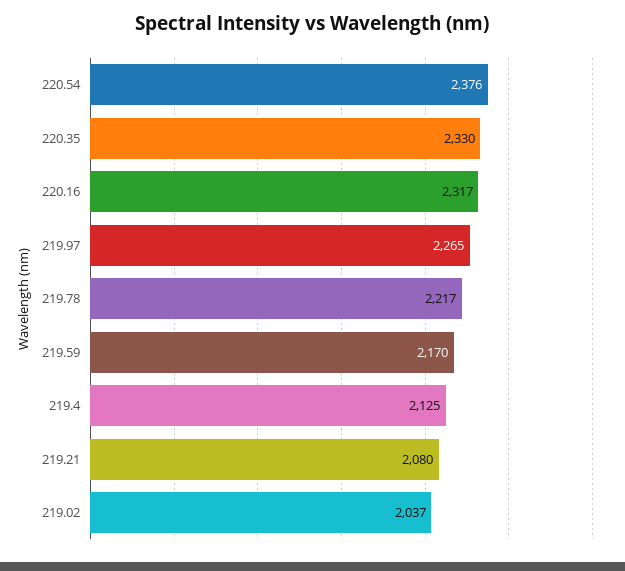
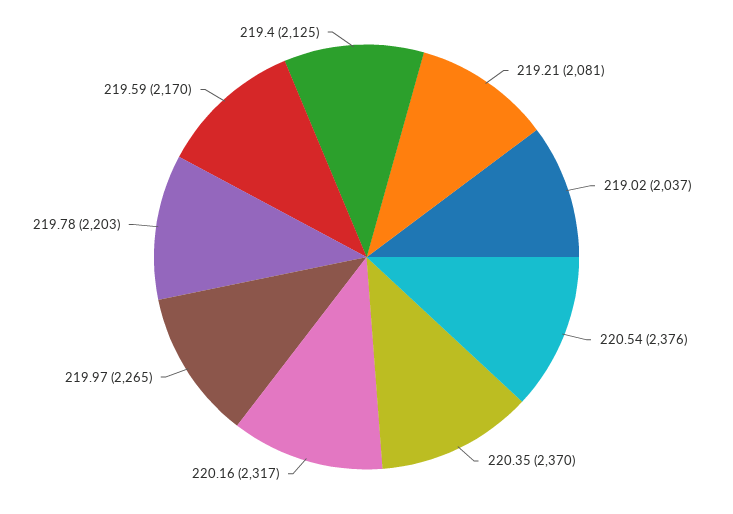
  {
    "220.54": 2376,
-   "220.35": 2330,
+   "220.35": 2370,
    "220.16": 2317,
    "219.97": 2265,
-   "219.78": 2217,
+   "219.78": 2203,
    "219.59": 2170,
    "219.4": 2125,
-   "219.21": 2080,
+   "219.21": 2081,
    "219.02": 2037
  }

